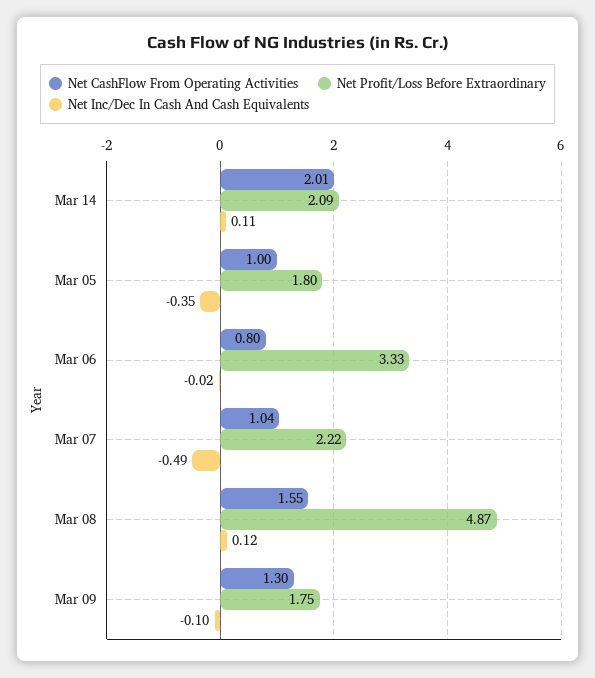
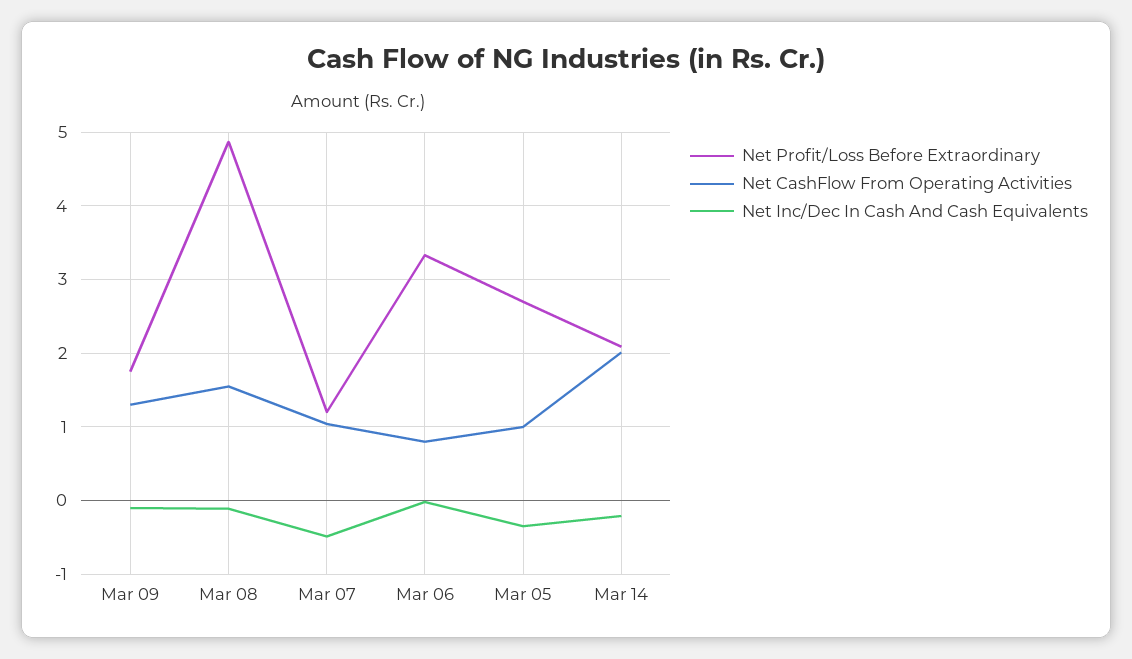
  {
    "Net CashFlow From Operating Activities": {
      "Mar 14": 2.01,
      "Mar 05": 1,
      "Mar 06": 0.8,
      "Mar 07": 1.04,
      "Mar 08": 1.55,
      "Mar 09": 1.3
    },
    "Net Profit/Loss Before Extraordinary": {
      "Mar 14": 2.09,
-     "Mar 05": 1.8,
+     "Mar 05": 2.7,
      "Mar 06": 3.33,
-     "Mar 07": 2.22,
+     "Mar 07": 1.2,
      "Mar 08": 4.87,
      "Mar 09": 1.75
    },
    "Net Inc/Dec In Cash And Cash Equivalents": {
-     "Mar 14": 0.11,
+     "Mar 14": -0.2,
      "Mar 05": -0.35,
      "Mar 06": -0.02,
      "Mar 07": -0.49,
-     "Mar 08": 0.12,
+     "Mar 08": -0.1,
      "Mar 09": -0.1
    }
  }

